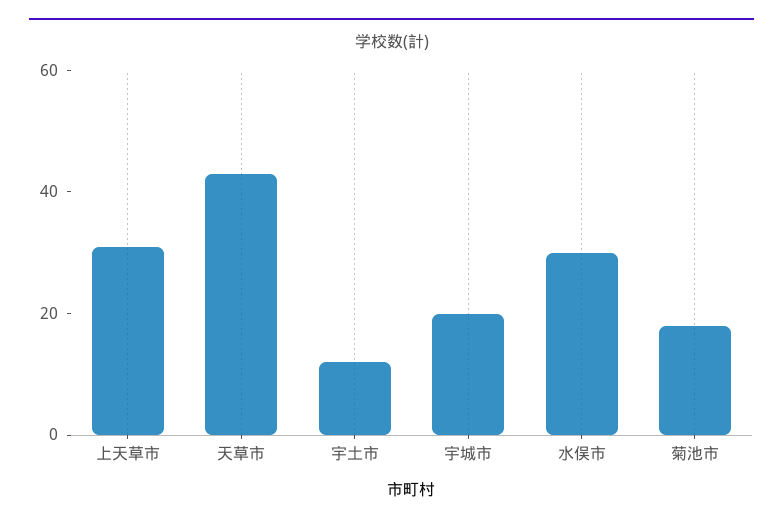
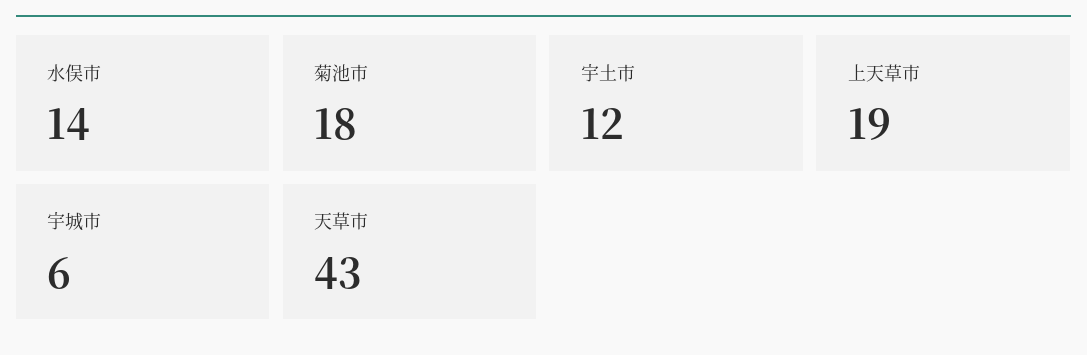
  {
-   "上天草市": 30,
+   "上天草市": 19,
    "天草市": 43,
    "宇土市": 12,
-   "宇城市": 20,
+   "宇城市": 6,
-   "水俣市": 30,
+   "水俣市": 14,
    "菊池市": 18
  }

